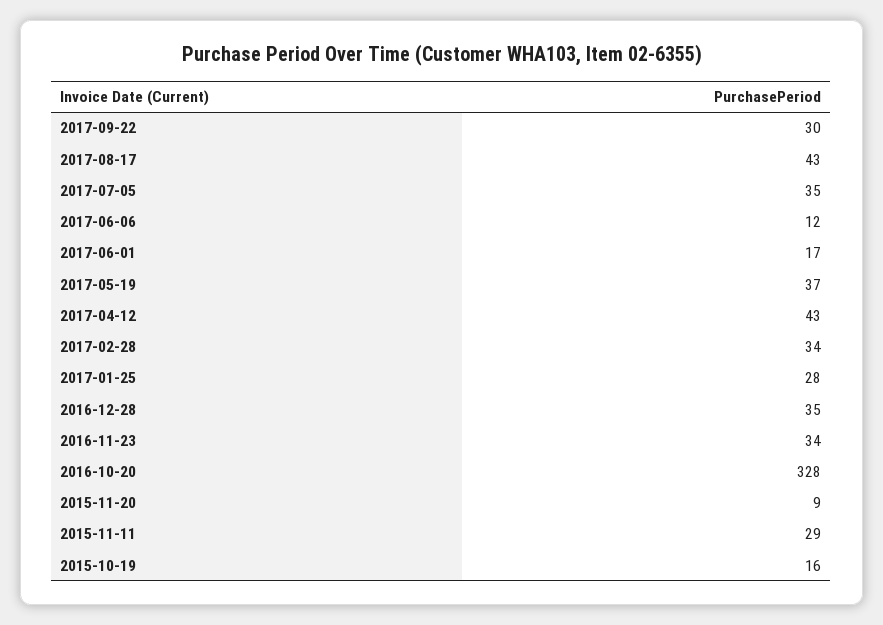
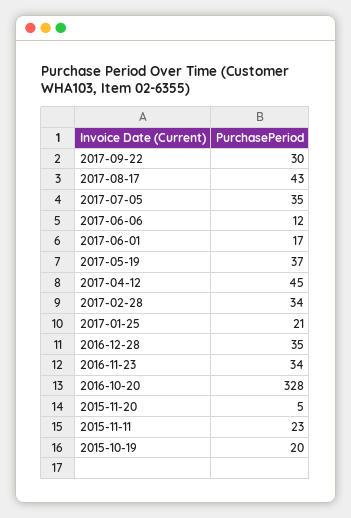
  {
    "2017-09-22": 30,
    "2017-08-17": 43,
    "2017-07-05": 35,
    "2017-06-06": 12,
    "2017-06-01": 17,
    "2017-05-19": 37,
-   "2017-04-12": 43,
+   "2017-04-12": 45,
    "2017-02-28": 34,
-   "2017-01-25": 28,
+   "2017-01-25": 21,
    "2016-12-28": 35,
    "2016-11-23": 34,
    "2016-10-20": 328,
-   "2015-11-20": 9,
+   "2015-11-20": 5,
-   "2015-11-11": 29,
+   "2015-11-11": 23,
-   "2015-10-19": 16
+   "2015-10-19": 20
  }

